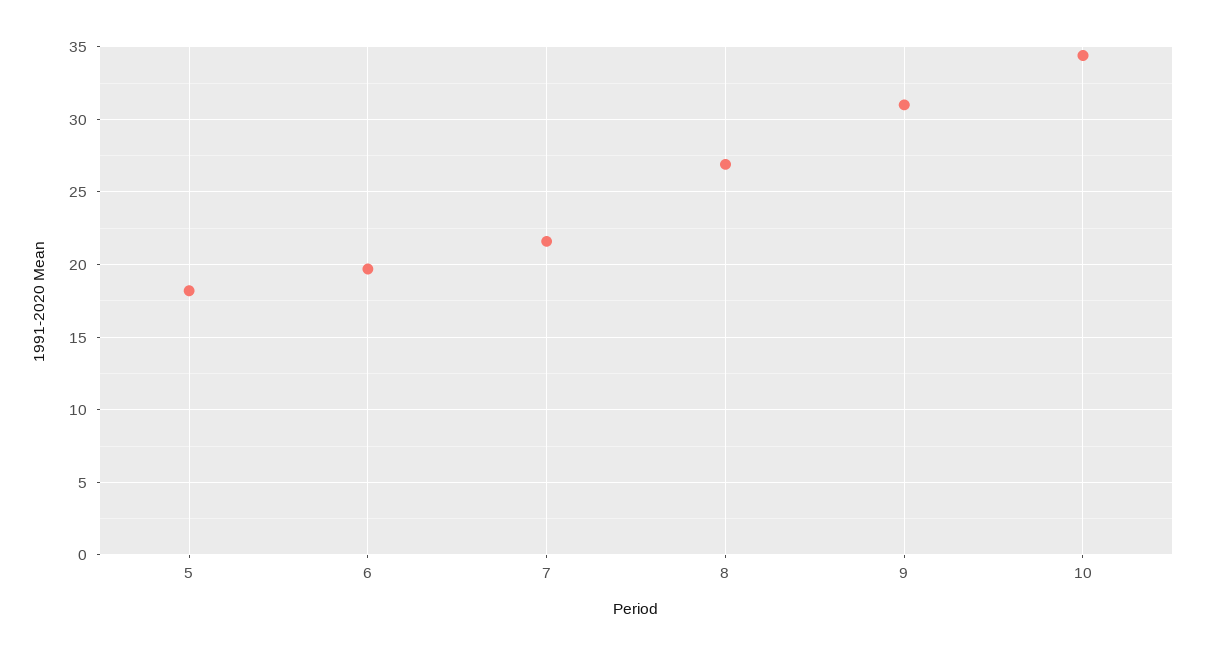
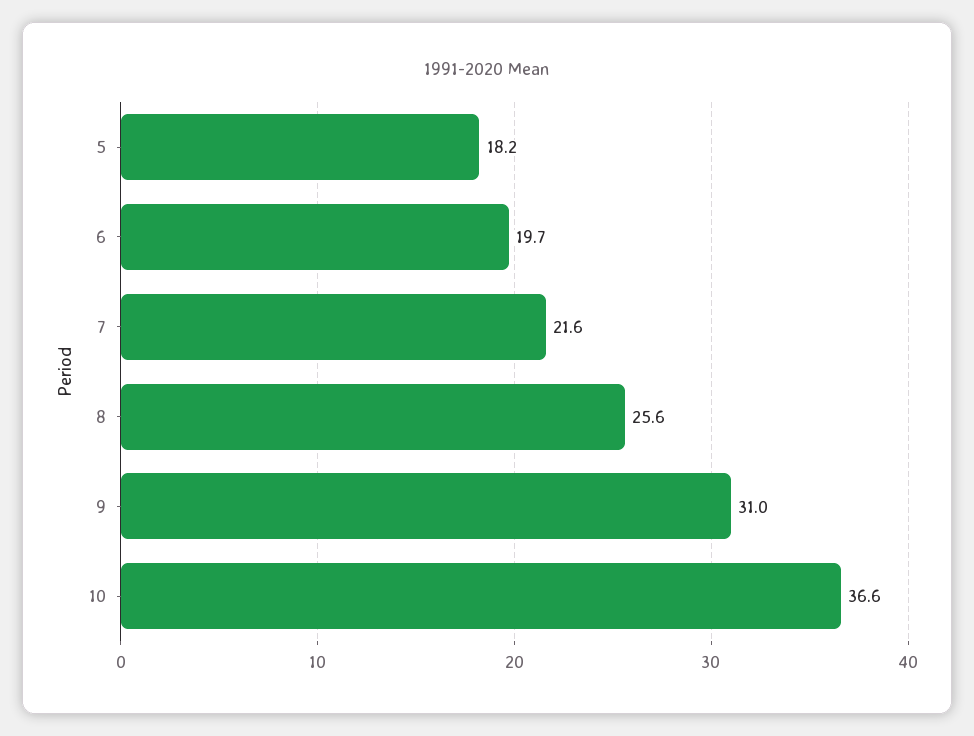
  {
    "5": 18.2,
    "6": 19.7,
    "7": 21.6,
-   "8": 27,
+   "8": 25.6,
    "9": 31,
-   "10": 34.5
+   "10": 36.6
  }

